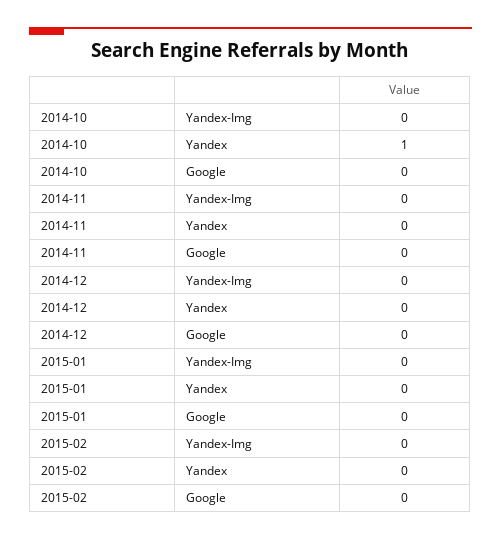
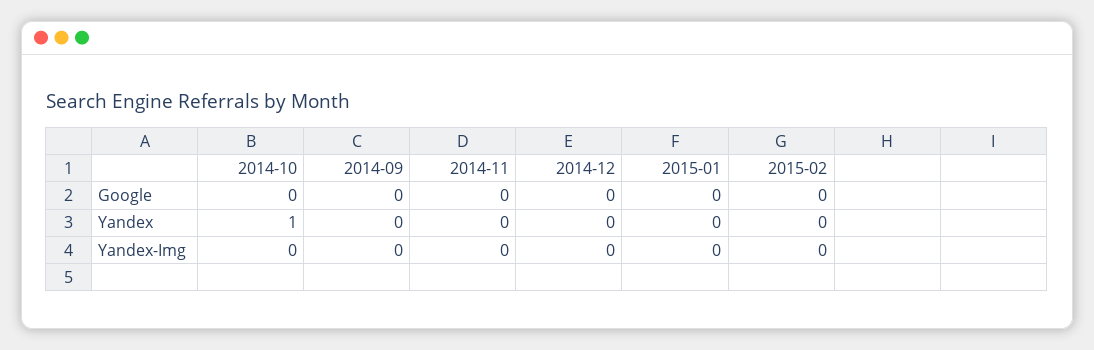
  {
    "2014-10": {
      "Yandex-Img": 0,
      "Yandex": 1,
      "Google": 0
    },
    "2014-11": {
      "Yandex-Img": 0,
      "Yandex": 0,
      "Google": 0
    },
    "2014-12": {
      "Yandex-Img": 0,
      "Yandex": 0,
      "Google": 0
    },
    "2015-01": {
      "Yandex-Img": 0,
      "Yandex": 0,
      "Google": 0
    },
    "2015-02": {
      "Yandex-Img": 0,
      "Yandex": 0,
      "Google": 0
-   }
+   },
+   "2014-09": {
+     "Google": 0,
+     "Yandex": 0,
+     "Yandex-Img": 0
+   }
  }

